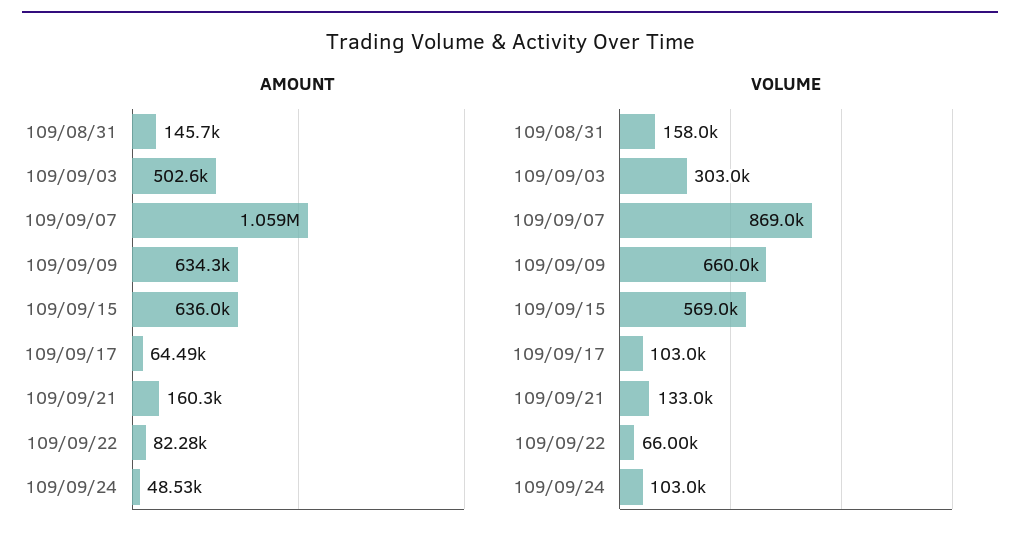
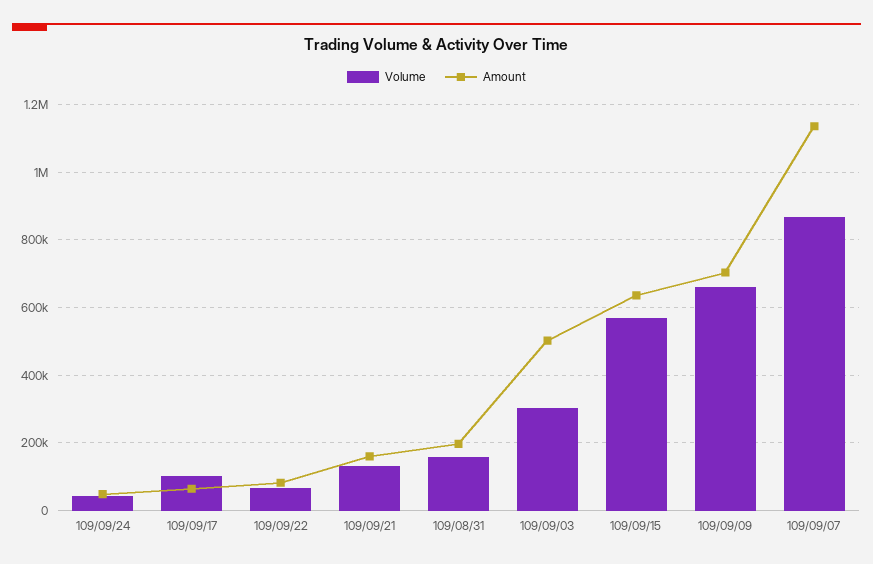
  {
    "AMOUNT": {
-     "109/08/31": 145700,
+     "109/08/31": 200000,
      "109/09/03": 502600,
-     "109/09/07": 1059000,
+     "109/09/07": 1140000,
-     "109/09/09": 634300,
+     "109/09/09": 700000,
      "109/09/15": 636000,
      "109/09/17": 64490,
      "109/09/21": 160300,
      "109/09/22": 82280,
      "109/09/24": 48530
    },
    "VOLUME": {
      "109/08/31": 158000,
      "109/09/03": 303000,
      "109/09/07": 869000,
      "109/09/09": 660000,
      "109/09/15": 569000,
      "109/09/17": 103000,
      "109/09/21": 133000,
      "109/09/22": 66000,
-     "109/09/24": 103000
+     "109/09/24": 40000
    }
  }

